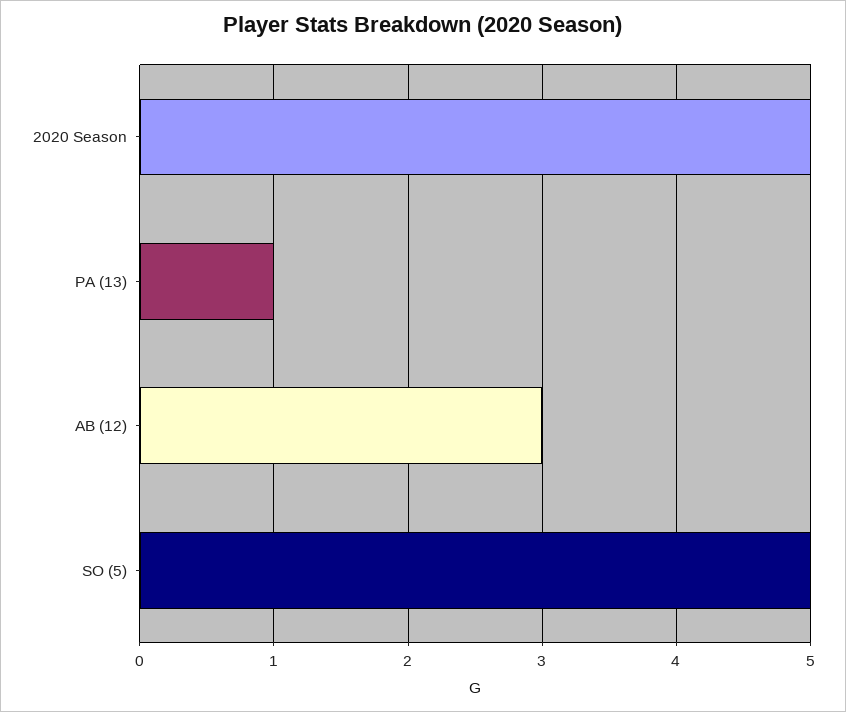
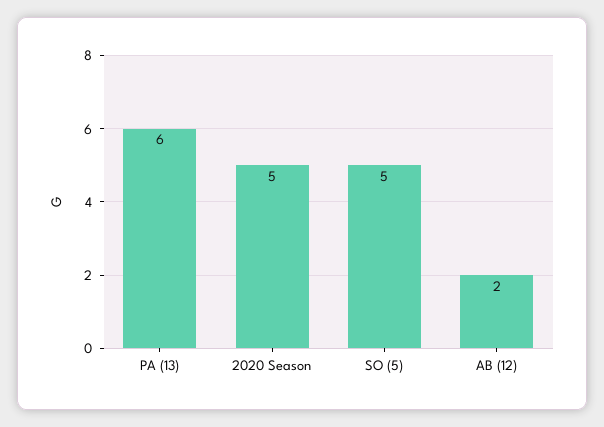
  {
    "2020 Season": 5,
-   "PA (13)": 1,
+   "PA (13)": 6,
-   "AB (12)": 3,
+   "AB (12)": 2,
    "SO (5)": 5
  }

